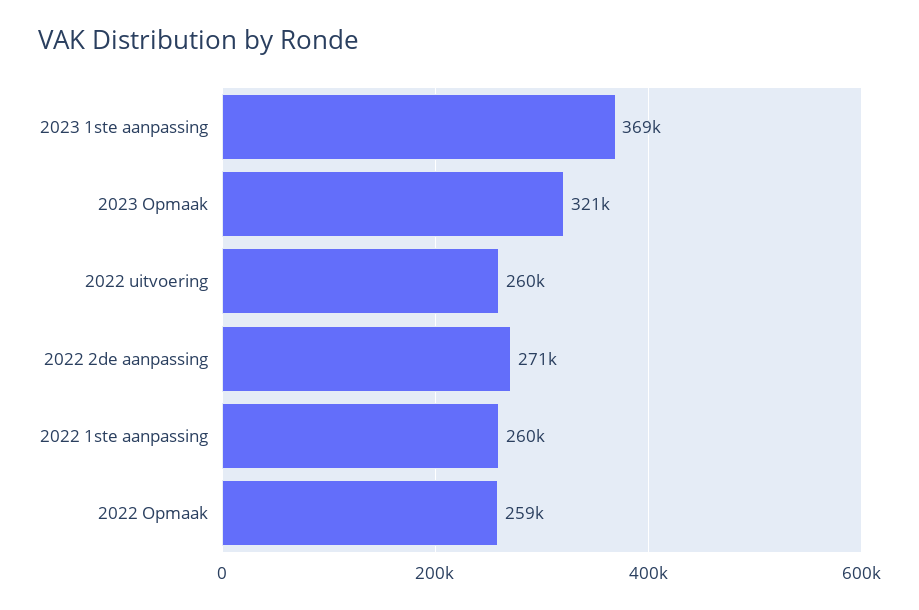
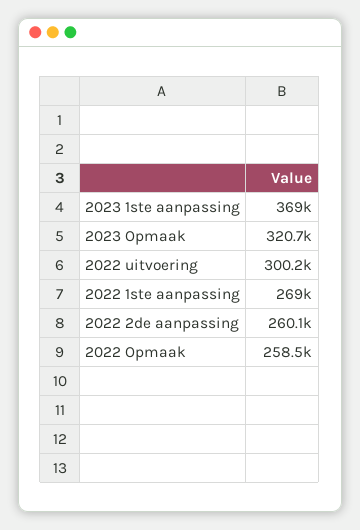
  {
    "2023 1ste aanpassing": 369000,
    "2023 Opmaak": 320700,
-   "2022 uitvoering": 260000,
+   "2022 uitvoering": 300200,
-   "2022 2de aanpassing": 271000,
+   "2022 2de aanpassing": 260100,
-   "2022 1ste aanpassing": 260000,
+   "2022 1ste aanpassing": 269000,
    "2022 Opmaak": 258500
  }

